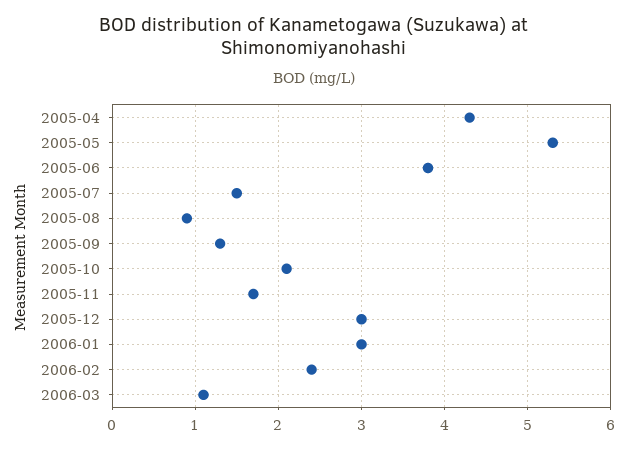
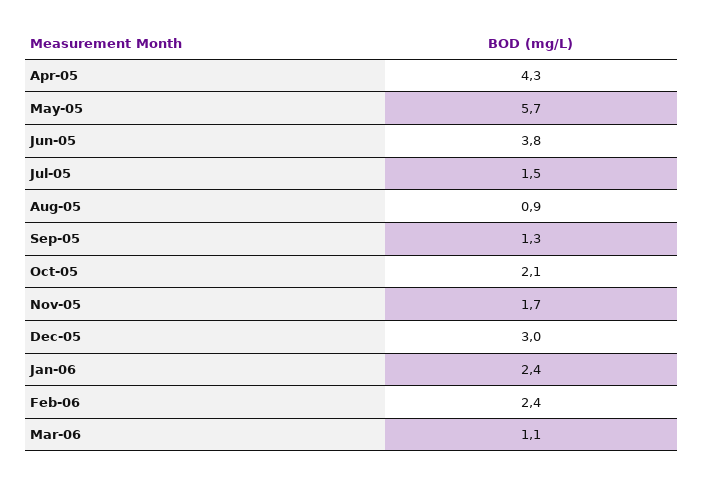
  {
    "2005-04": 4.3,
-   "2005-05": 5.3,
+   "2005-05": 5.7,
    "2005-06": 3.8,
    "2005-07": 1.5,
    "2005-08": 0.9,
    "2005-09": 1.3,
    "2005-10": 2.1,
    "2005-11": 1.7,
    "2005-12": 3,
-   "2006-01": 3,
+   "2006-01": 2.4,
    "2006-02": 2.4,
    "2006-03": 1.1
  }

